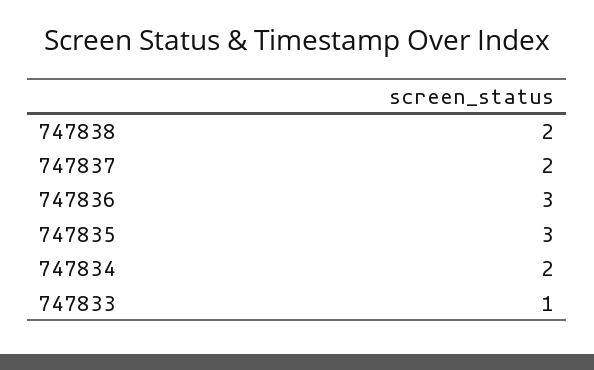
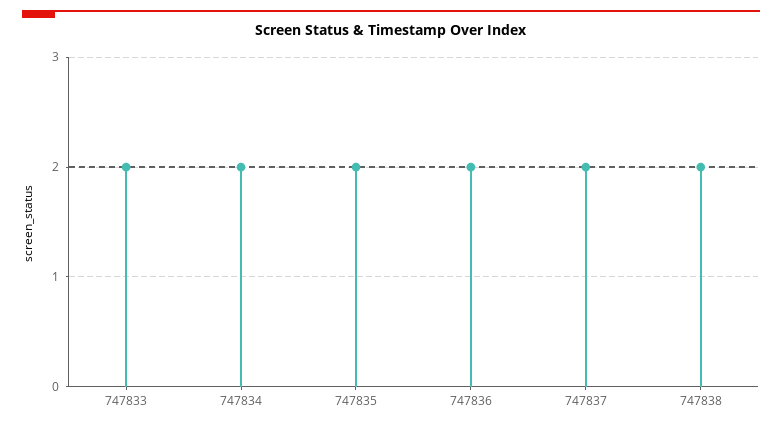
  {
    "747838": 2,
    "747837": 2,
-   "747836": 3,
+   "747836": 2,
-   "747835": 3,
+   "747835": 2,
    "747834": 2,
-   "747833": 1
+   "747833": 2
  }

